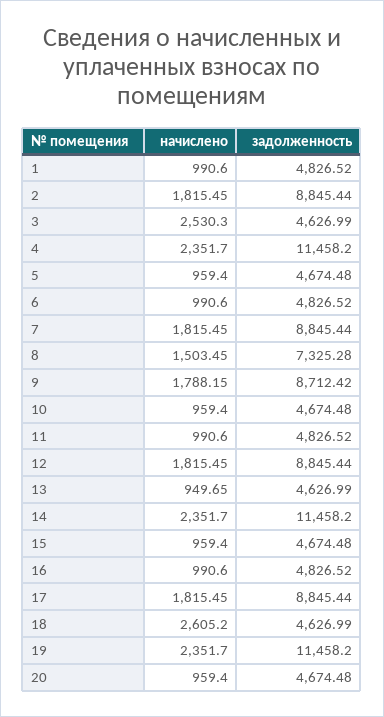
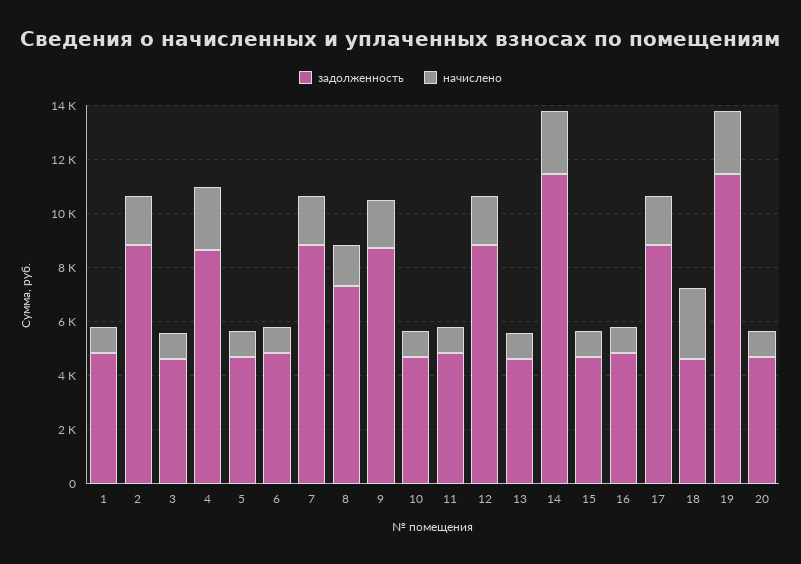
  {
    "начислено": {
      "1": 990.6,
      "2": 1815.45,
-     "3": 2530.3,
+     "3": 1000,
      "4": 2351.7,
      "5": 959.4,
      "6": 990.6,
      "7": 1815.45,
      "8": 1503.45,
      "9": 1788.15,
      "10": 959.4,
      "11": 990.6,
      "12": 1815.45,
      "13": 949.65,
      "14": 2351.7,
      "15": 959.4,
      "16": 990.6,
      "17": 1815.45,
      "18": 2605.2,
      "19": 2351.7,
      "20": 959.4
    },
    "задолженность": {
      "1": 4826.52,
      "2": 8845.44,
      "3": 4626.99,
-     "4": 11458.2,
+     "4": 8500,
      "5": 4674.48,
      "6": 4826.52,
      "7": 8845.44,
      "8": 7325.28,
      "9": 8712.42,
      "10": 4674.48,
      "11": 4826.52,
      "12": 8845.44,
      "13": 4626.99,
      "14": 11458.2,
      "15": 4674.48,
      "16": 4826.52,
      "17": 8845.44,
      "18": 4626.99,
      "19": 11458.2,
      "20": 4674.48
    }
  }

